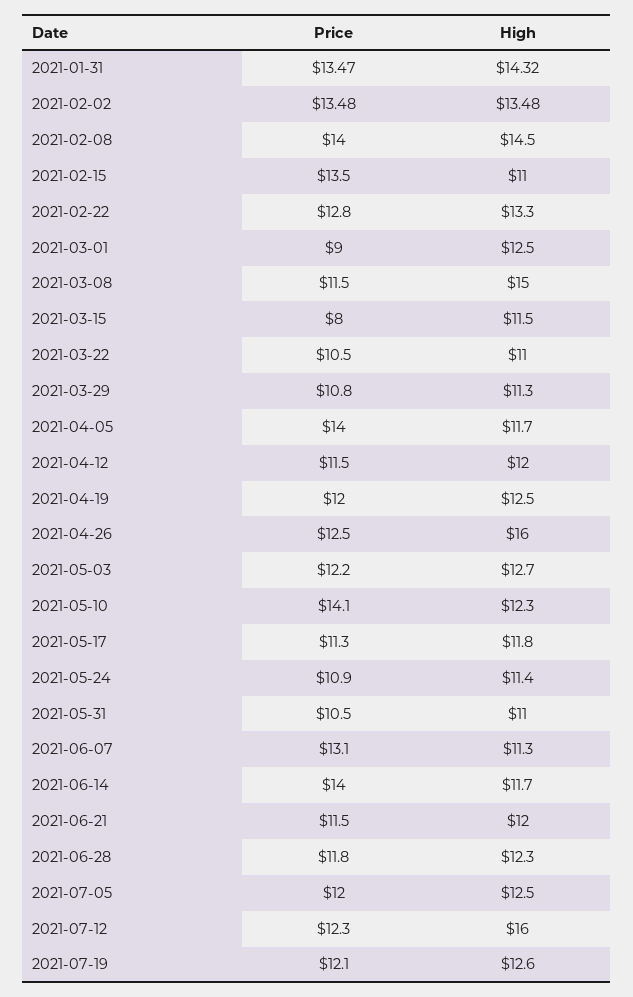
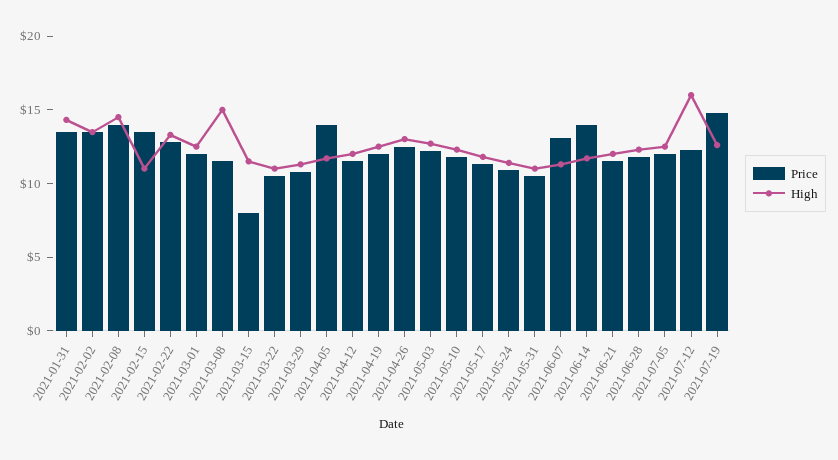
  {
    "Price": {
      "2021-01-31": 13.47,
      "2021-02-02": 13.48,
      "2021-02-08": 14,
      "2021-02-15": 13.5,
      "2021-02-22": 12.8,
-     "2021-03-01": 9,
+     "2021-03-01": 12,
      "2021-03-08": 11.5,
      "2021-03-15": 8,
      "2021-03-22": 10.5,
      "2021-03-29": 10.8,
      "2021-04-05": 14,
      "2021-04-12": 11.5,
      "2021-04-19": 12,
      "2021-04-26": 12.5,
      "2021-05-03": 12.2,
-     "2021-05-10": 14.1,
+     "2021-05-10": 12,
      "2021-05-17": 11.3,
      "2021-05-24": 10.9,
      "2021-05-31": 10.5,
      "2021-06-07": 13.1,
      "2021-06-14": 14,
      "2021-06-21": 11.5,
      "2021-06-28": 11.8,
      "2021-07-05": 12,
      "2021-07-12": 12.3,
-     "2021-07-19": 12.1
+     "2021-07-19": 15
    },
    "High": {
      "2021-01-31": 14.32,
      "2021-02-02": 13.48,
      "2021-02-08": 14.5,
      "2021-02-15": 11,
      "2021-02-22": 13.3,
      "2021-03-01": 12.5,
      "2021-03-08": 15,
      "2021-03-15": 11.5,
      "2021-03-22": 11,
      "2021-03-29": 11.3,
      "2021-04-05": 11.7,
      "2021-04-12": 12,
      "2021-04-19": 12.5,
-     "2021-04-26": 16,
+     "2021-04-26": 13,
      "2021-05-03": 12.7,
      "2021-05-10": 12.3,
      "2021-05-17": 11.8,
      "2021-05-24": 11.4,
      "2021-05-31": 11,
      "2021-06-07": 11.3,
      "2021-06-14": 11.7,
      "2021-06-21": 12,
      "2021-06-28": 12.3,
      "2021-07-05": 12.5,
      "2021-07-12": 16,
      "2021-07-19": 12.6
    }
  }

